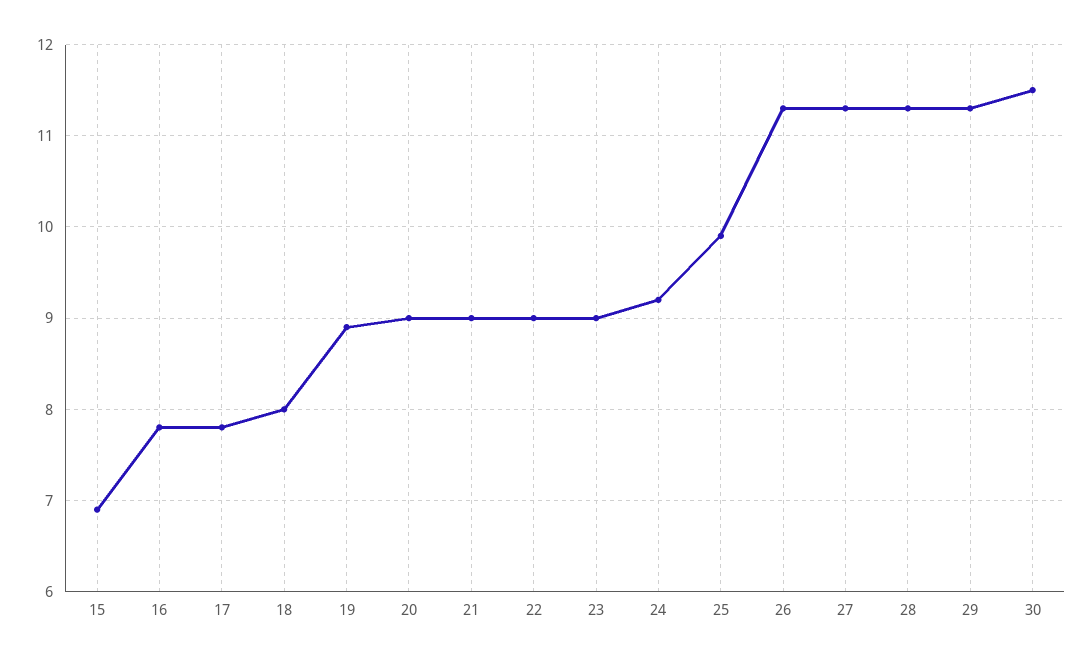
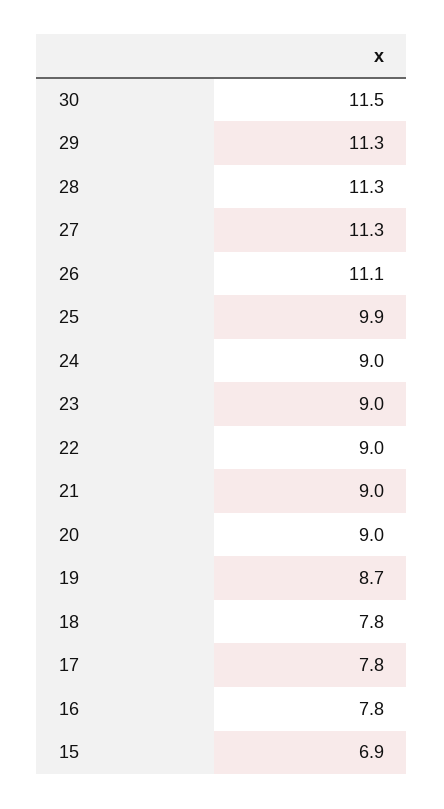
  {
    "15": 6.9,
    "16": 7.8,
    "17": 7.8,
-   "18": 8,
+   "18": 7.8,
-   "19": 8.9,
+   "19": 8.7,
    "20": 9,
    "21": 9,
    "22": 9,
    "23": 9,
-   "24": 9.2,
+   "24": 9,
    "25": 9.9,
-   "26": 11.3,
+   "26": 11.1,
    "27": 11.3,
    "28": 11.3,
    "29": 11.3,
    "30": 11.5
  }

